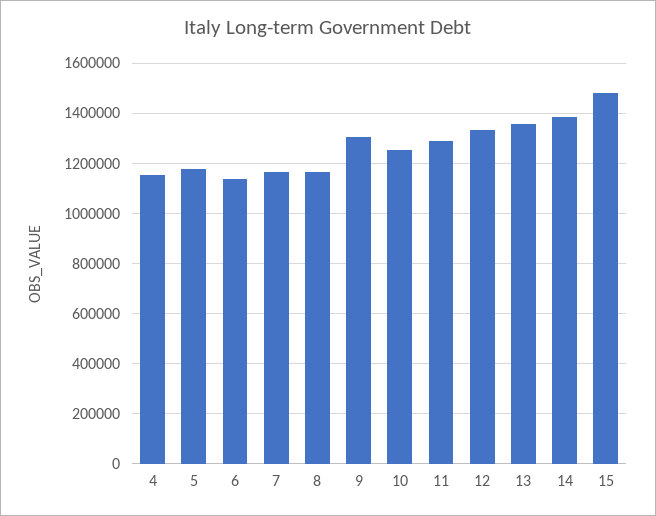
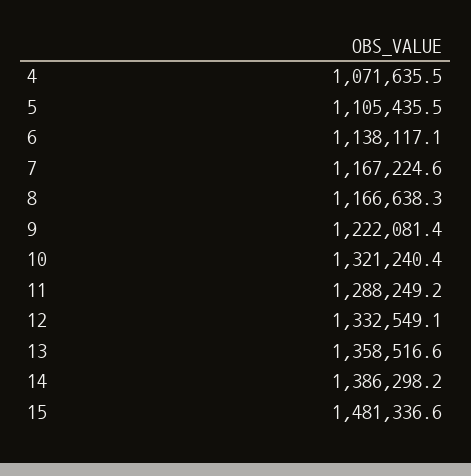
  {
-   "4": 1150000,
+   "4": 1071635.5,
-   "5": 1175000,
+   "5": 1105435.5,
    "6": 1138117.1,
    "7": 1167224.6,
    "8": 1166638.3,
-   "9": 1300000,
+   "9": 1222081.4,
-   "10": 1250000,
+   "10": 1321240.4,
    "11": 1288249.2,
    "12": 1332549.1,
    "13": 1358516.6,
    "14": 1386298.2,
    "15": 1481336.6
  }

